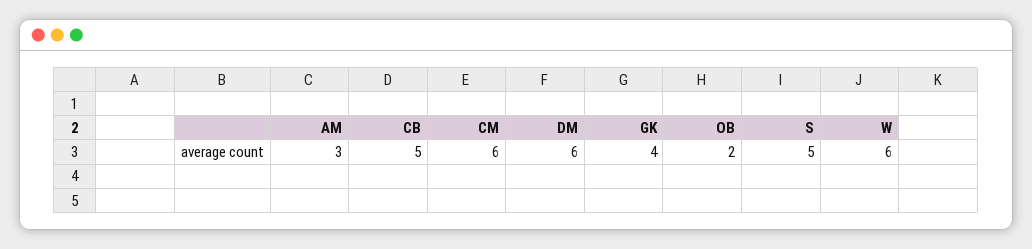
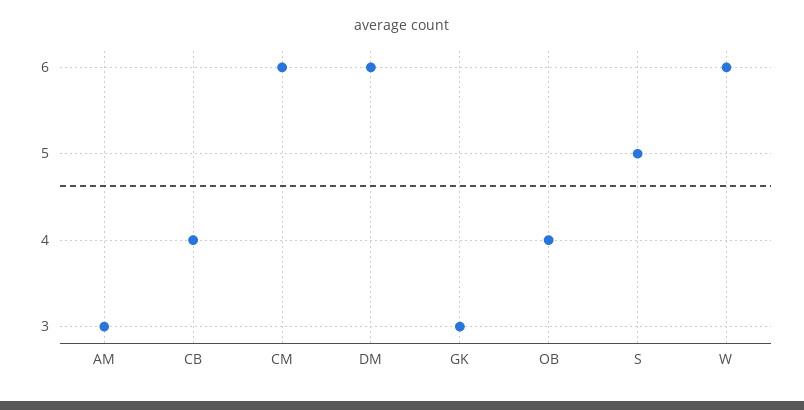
  {
    "AM": 3,
-   "CB": 5,
+   "CB": 4,
    "CM": 6,
    "DM": 6,
-   "GK": 4,
+   "GK": 3,
-   "OB": 2,
+   "OB": 4,
    "S": 5,
    "W": 6
  }

